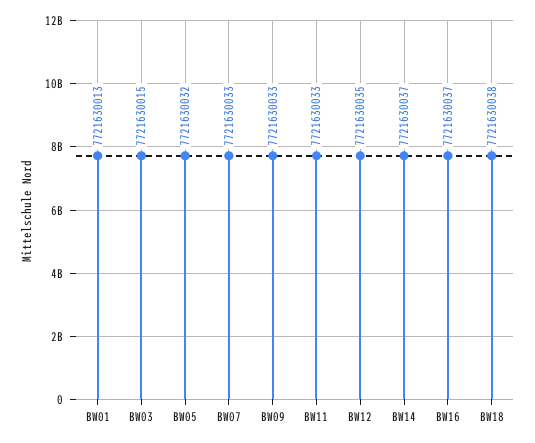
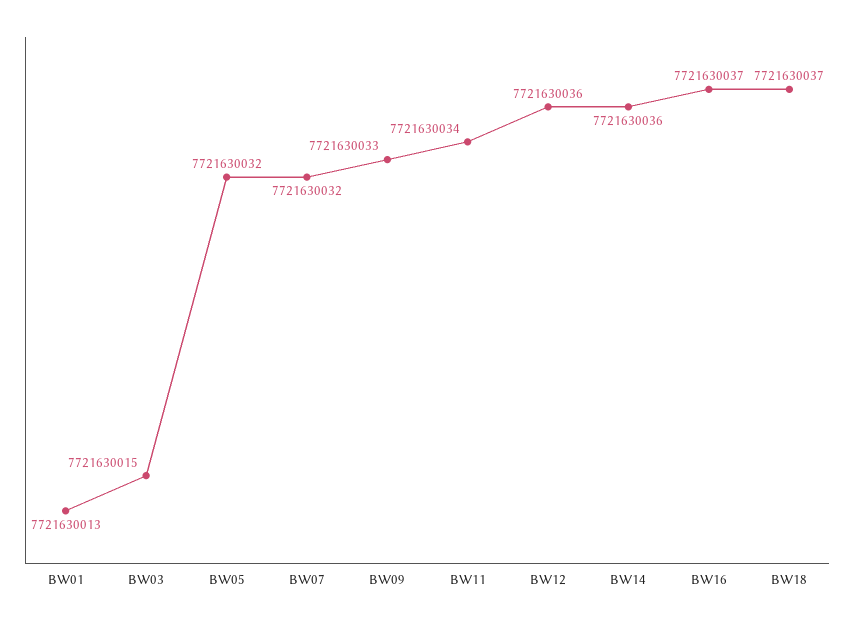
  {
    "BW01": 7721630013,
    "BW03": 7721630015,
    "BW05": 7721630032,
-   "BW07": 7721630033,
+   "BW07": 7721630032,
    "BW09": 7721630033,
-   "BW11": 7721630033,
+   "BW11": 7721630034,
-   "BW12": 7721630035,
+   "BW12": 7721630036,
-   "BW14": 7721630037,
+   "BW14": 7721630036,
    "BW16": 7721630037,
-   "BW18": 7721630038
+   "BW18": 7721630037
  }

